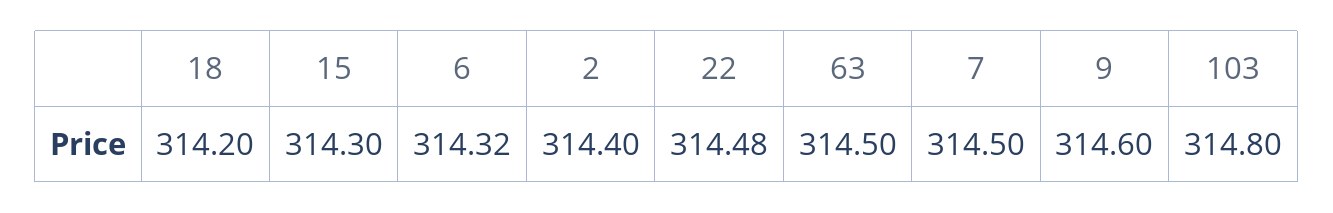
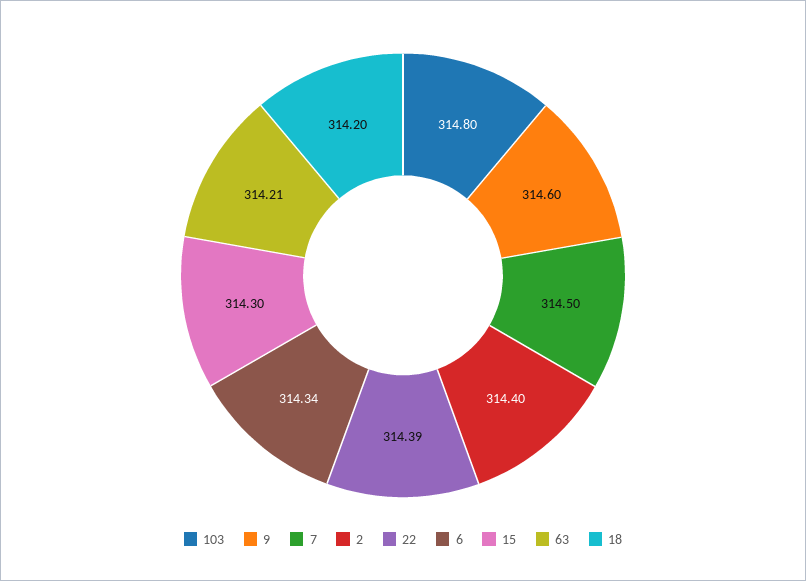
  {
    "18": 314.2,
    "15": 314.3,
-   "6": 314.32,
+   "6": 314.34,
    "2": 314.4,
-   "22": 314.48,
+   "22": 314.39,
-   "63": 314.5,
+   "63": 314.21,
    "7": 314.5,
    "9": 314.6,
    "103": 314.8
  }

